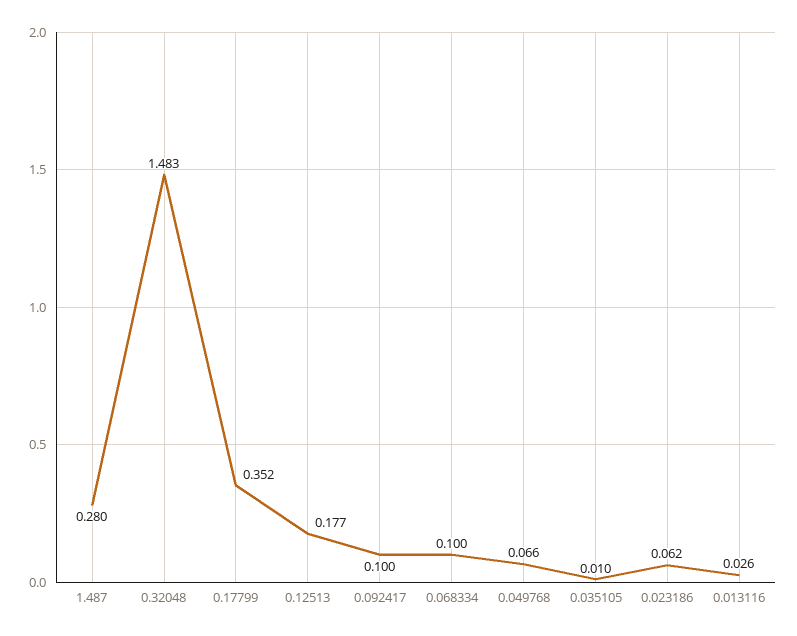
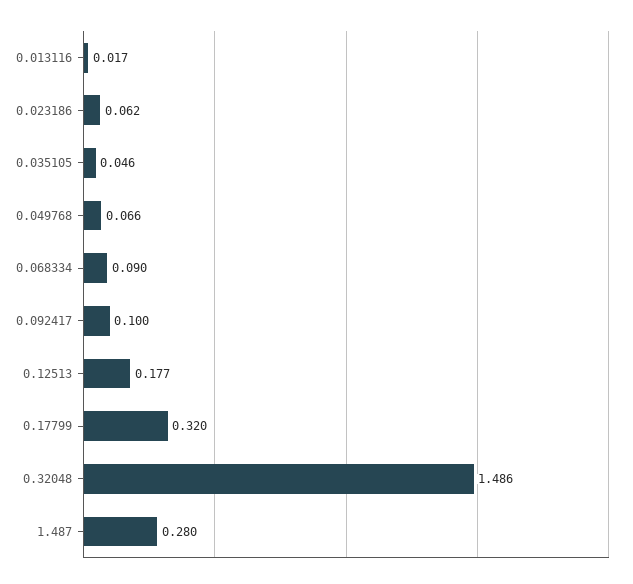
  {
    "1.487": 0.28,
-   "0.32048": 1.483,
+   "0.32048": 1.486,
-   "0.17799": 0.352,
+   "0.17799": 0.32,
    "0.12513": 0.177,
    "0.092417": 0.1,
-   "0.068334": 0.1,
+   "0.068334": 0.09,
    "0.049768": 0.066,
-   "0.035105": 0.01,
+   "0.035105": 0.046,
    "0.023186": 0.062,
-   "0.013116": 0.026
+   "0.013116": 0.017
  }

